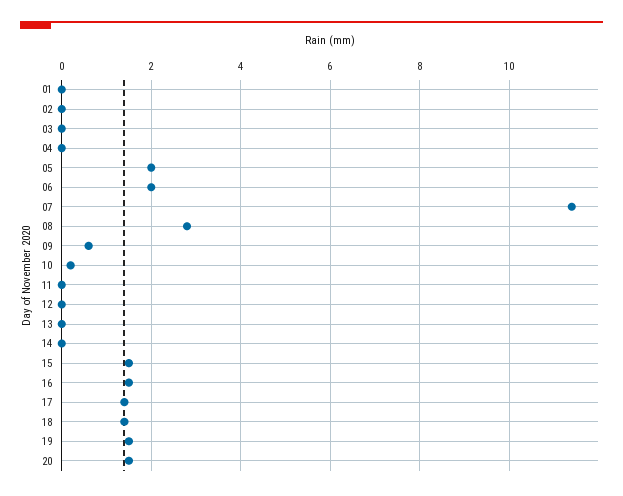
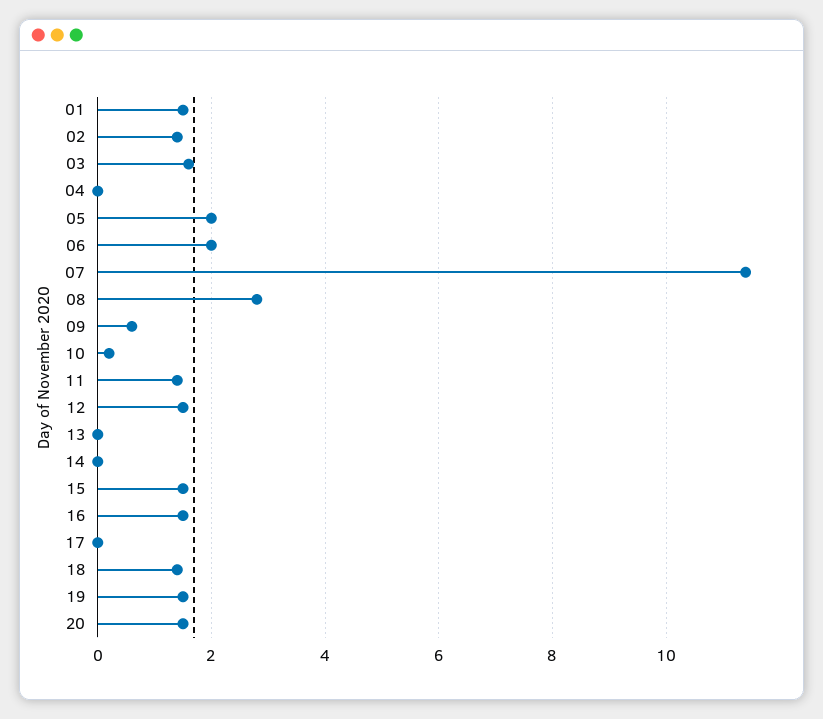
  {
-   "01": 0,
+   "01": 1.5,
-   "02": 0,
+   "02": 1.5,
-   "03": 0,
+   "03": 1.5,
    "04": 0,
    "05": 2,
    "06": 2,
    "07": 11.5,
    "08": 3,
    "09": 0.5,
    "10": 0,
-   "11": 0,
+   "11": 1.5,
-   "12": 0,
+   "12": 1.5,
    "13": 0,
    "14": 0,
    "15": 1.5,
    "16": 1.5,
-   "17": 1.5,
+   "17": 0,
    "18": 1.5,
    "19": 1.5,
    "20": 1.5
  }

